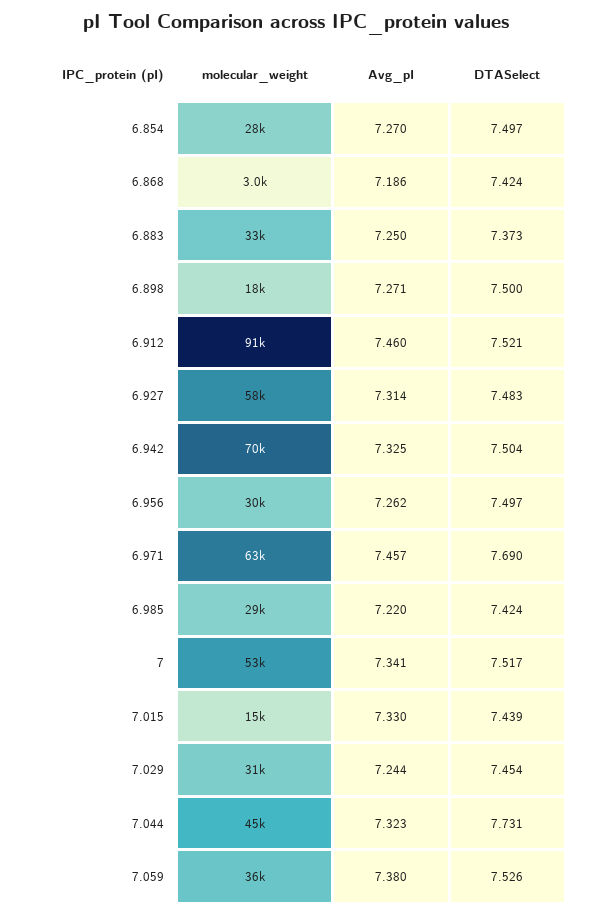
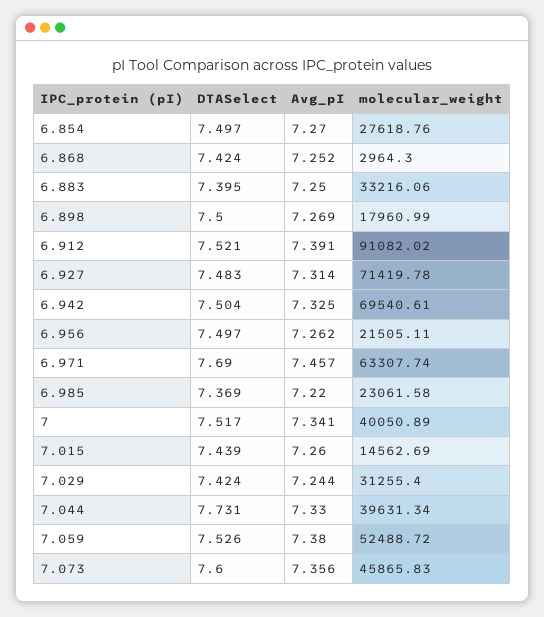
  {
    "molecular_weight": {
      "6.854": 27618.76,
      "6.868": 2964.3,
      "6.883": 33216.06,
      "6.898": 17960.99,
      "6.912": 91082.02,
-     "6.927": 58000,
+     "6.927": 71419.78,
      "6.942": 69540.61,
-     "6.956": 30000,
+     "6.956": 21505.11,
      "6.971": 63307.74,
-     "6.985": 29000,
+     "6.985": 23061.58,
-     "7": 53000,
+     "7": 40050.89,
      "7.015": 14562.69,
      "7.029": 31255.4,
-     "7.044": 45000,
+     "7.044": 39631.34,
-     "7.059": 36000
+     "7.059": 52488.72,
+     "7.073": 45865.83
    },
    "Avg_pI": {
      "6.854": 7.27,
-     "6.868": 7.186,
+     "6.868": 7.252,
      "6.883": 7.25,
-     "6.898": 7.271,
+     "6.898": 7.269,
-     "6.912": 7.46,
+     "6.912": 7.391,
      "6.927": 7.314,
      "6.942": 7.325,
      "6.956": 7.262,
      "6.971": 7.457,
      "6.985": 7.22,
      "7": 7.341,
-     "7.015": 7.33,
+     "7.015": 7.26,
      "7.029": 7.244,
-     "7.044": 7.323,
+     "7.044": 7.33,
-     "7.059": 7.38
+     "7.059": 7.38,
+     "7.073": 7.356
    },
    "DTASelect": {
      "6.854": 7.497,
      "6.868": 7.424,
-     "6.883": 7.373,
+     "6.883": 7.395,
      "6.898": 7.5,
      "6.912": 7.521,
      "6.927": 7.483,
      "6.942": 7.504,
      "6.956": 7.497,
      "6.971": 7.69,
-     "6.985": 7.424,
+     "6.985": 7.369,
      "7": 7.517,
      "7.015": 7.439,
-     "7.029": 7.454,
+     "7.029": 7.424,
      "7.044": 7.731,
-     "7.059": 7.526
+     "7.059": 7.526,
+     "7.073": 7.6
    }
  }

